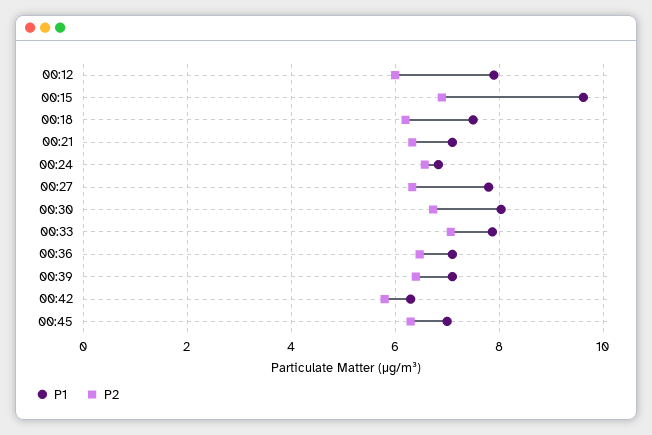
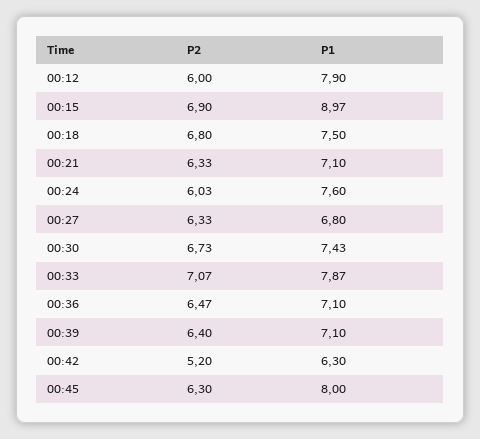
  {
    "P1": {
      "00:12": 7.9,
-     "00:15": 9.6,
+     "00:15": 8.97,
      "00:18": 7.5,
      "00:21": 7.1,
-     "00:24": 6.8,
+     "00:24": 7.6,
-     "00:27": 7.8,
+     "00:27": 6.8,
-     "00:30": 8,
+     "00:30": 7.43,
      "00:33": 7.87,
      "00:36": 7.1,
      "00:39": 7.1,
      "00:42": 6.3,
-     "00:45": 7
+     "00:45": 8
    },
    "P2": {
      "00:12": 6,
      "00:15": 6.9,
-     "00:18": 6.2,
+     "00:18": 6.8,
      "00:21": 6.33,
-     "00:24": 6.6,
+     "00:24": 6.03,
      "00:27": 6.33,
      "00:30": 6.73,
      "00:33": 7.07,
      "00:36": 6.47,
      "00:39": 6.4,
-     "00:42": 5.8,
+     "00:42": 5.2,
      "00:45": 6.3
    }
  }

